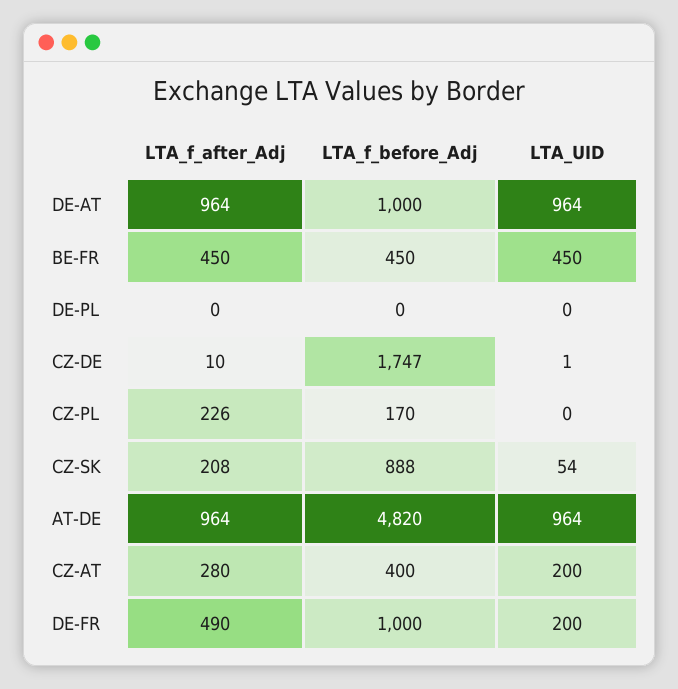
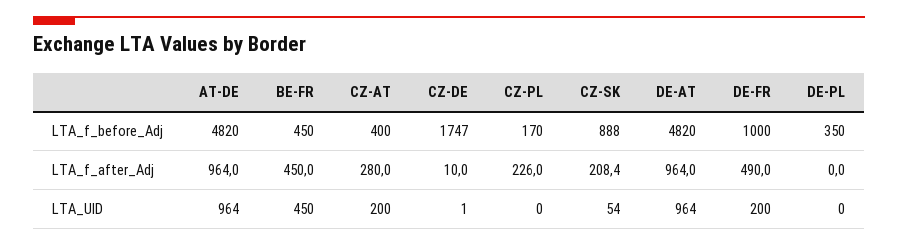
  {
    "LTA_f_after_Adj": {
      "DE-AT": 964,
      "BE-FR": 450,
      "DE-PL": 0,
      "CZ-DE": 10,
      "CZ-PL": 226,
      "CZ-SK": 208.4,
      "AT-DE": 964,
      "CZ-AT": 280,
      "DE-FR": 490
    },
    "LTA_f_before_Adj": {
-     "DE-AT": 1000,
+     "DE-AT": 4820,
      "BE-FR": 450,
-     "DE-PL": 0,
+     "DE-PL": 350,
      "CZ-DE": 1747,
      "CZ-PL": 170,
      "CZ-SK": 888,
      "AT-DE": 4820,
      "CZ-AT": 400,
      "DE-FR": 1000
    },
    "LTA_UID": {
      "DE-AT": 964,
      "BE-FR": 450,
      "DE-PL": 0,
      "CZ-DE": 1,
      "CZ-PL": 0,
      "CZ-SK": 54,
      "AT-DE": 964,
      "CZ-AT": 200,
      "DE-FR": 200
    }
  }

